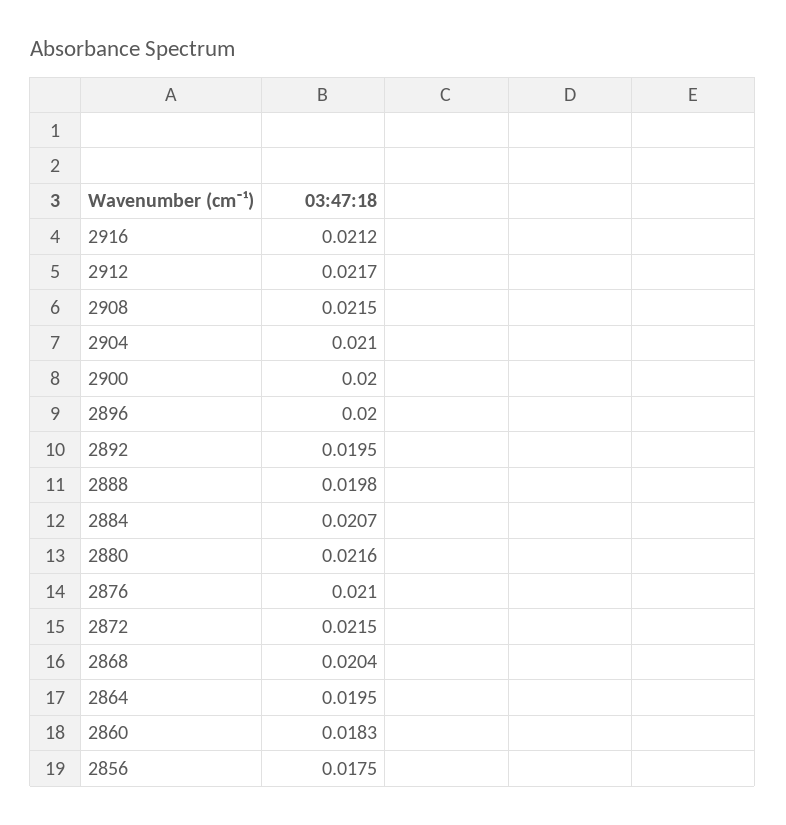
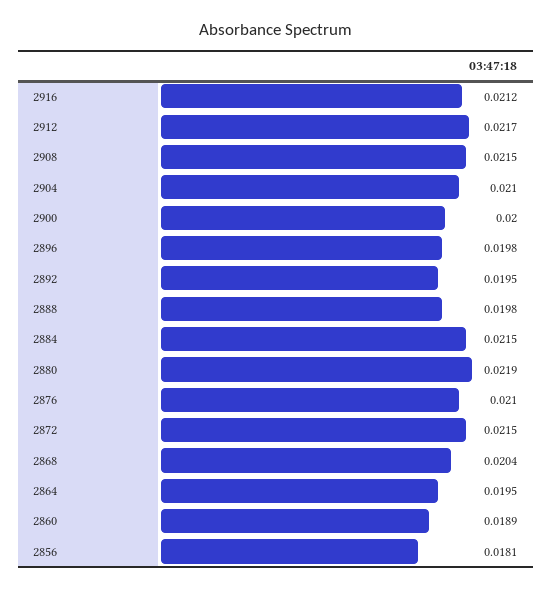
  {
    "2916": 0.0212,
    "2912": 0.0217,
    "2908": 0.0215,
    "2904": 0.021,
    "2900": 0.02,
-   "2896": 0.02,
+   "2896": 0.0198,
    "2892": 0.0195,
    "2888": 0.0198,
-   "2884": 0.0207,
+   "2884": 0.0215,
-   "2880": 0.0216,
+   "2880": 0.0219,
    "2876": 0.021,
    "2872": 0.0215,
    "2868": 0.0204,
    "2864": 0.0195,
-   "2860": 0.0183,
+   "2860": 0.0189,
-   "2856": 0.0175
+   "2856": 0.0181
  }

